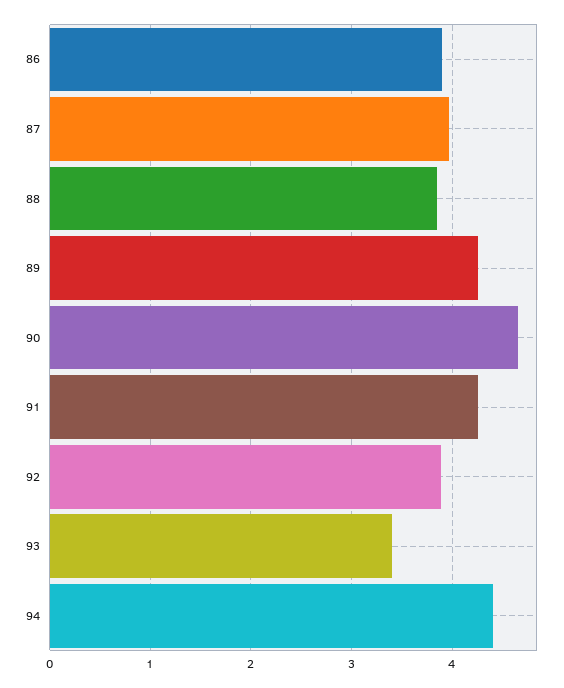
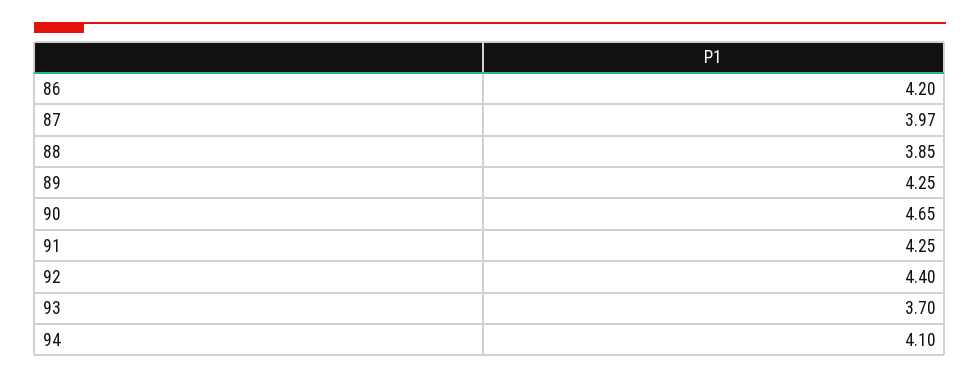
  {
-   "86": 3.9,
+   "86": 4.2,
    "87": 3.97,
    "88": 3.85,
    "89": 4.25,
    "90": 4.65,
    "91": 4.25,
-   "92": 3.9,
+   "92": 4.4,
-   "93": 3.4,
+   "93": 3.7,
-   "94": 4.4
+   "94": 4.1
  }

